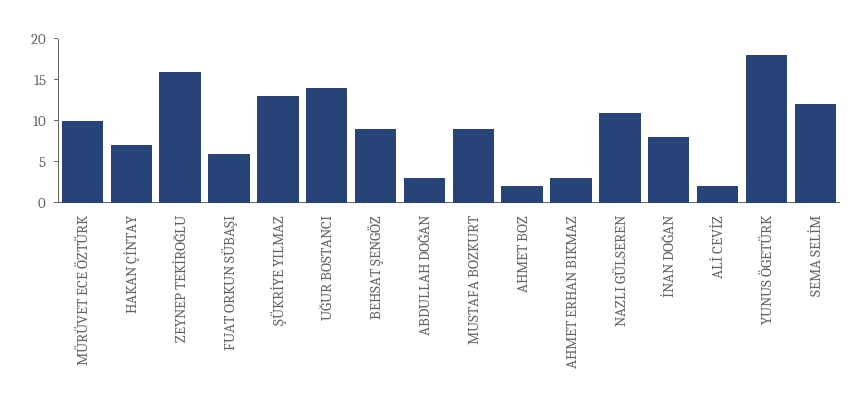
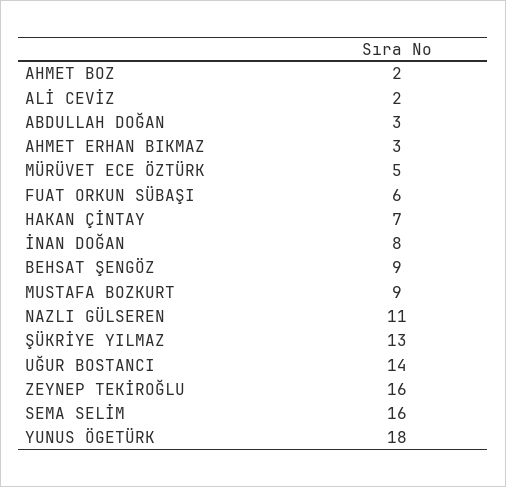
  {
-   "MÜRÜVET ECE ÖZTÜRK": 10,
+   "MÜRÜVET ECE ÖZTÜRK": 5,
    "HAKAN ÇİNTAY": 7,
    "ZEYNEP TEKİROĞLU": 16,
    "FUAT ORKUN SÜBAŞI": 6,
    "ŞÜKRİYE YILMAZ": 13,
    "UĞUR BOSTANCI": 14,
    "BEHSAT ŞENGÖZ": 9,
    "ABDULLAH DOĞAN": 3,
    "MUSTAFA BOZKURT": 9,
    "AHMET BOZ": 2,
    "AHMET ERHAN BIKMAZ": 3,
    "NAZLI GÜLSEREN": 11,
    "İNAN DOĞAN": 8,
    "ALİ CEVİZ": 2,
    "YUNUS ÖGETÜRK": 18,
-   "SEMA SELİM": 12
+   "SEMA SELİM": 16
  }

